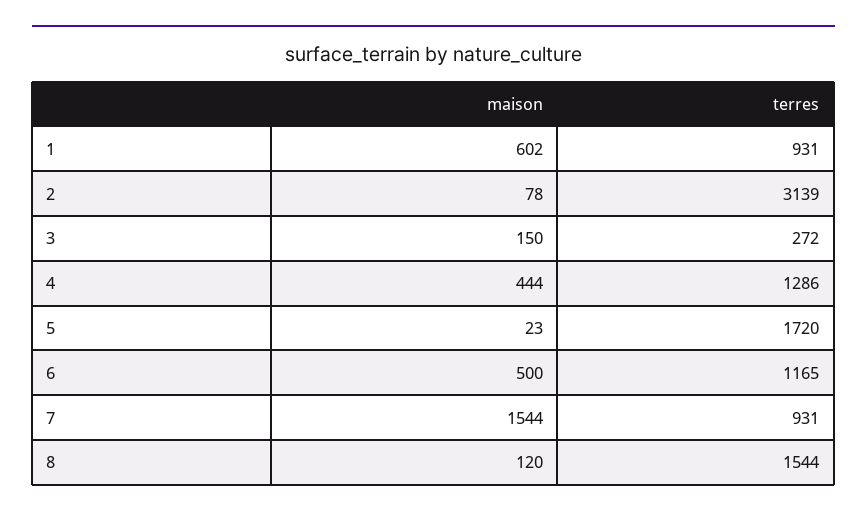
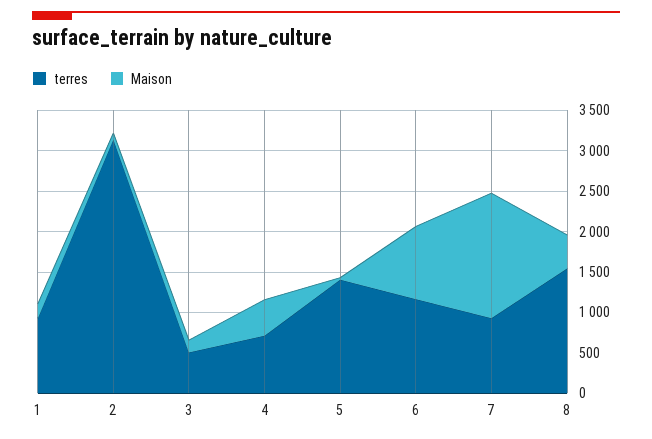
  {
    "maison": {
-     "1": 602,
+     "1": 200,
      "2": 78,
      "3": 150,
      "4": 444,
      "5": 23,
-     "6": 500,
+     "6": 900,
      "7": 1544,
-     "8": 120
+     "8": 400
    },
    "terres": {
      "1": 931,
      "2": 3139,
-     "3": 272,
+     "3": 500,
-     "4": 1286,
+     "4": 700,
-     "5": 1720,
+     "5": 1400,
      "6": 1165,
      "7": 931,
      "8": 1544
    }
  }

